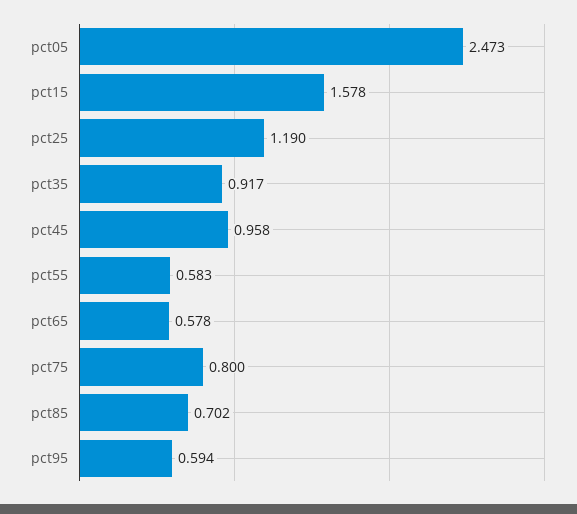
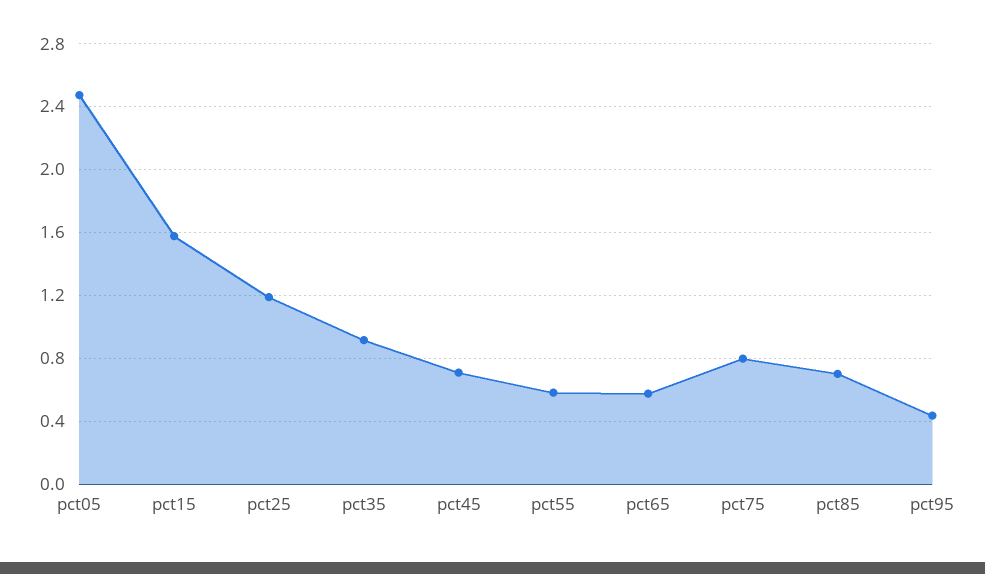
  {
    "pct05": 2.473,
    "pct15": 1.578,
    "pct25": 1.19,
    "pct35": 0.917,
-   "pct45": 0.958,
+   "pct45": 0.7,
    "pct55": 0.583,
    "pct65": 0.578,
    "pct75": 0.8,
    "pct85": 0.702,
-   "pct95": 0.594
+   "pct95": 0.45
  }

